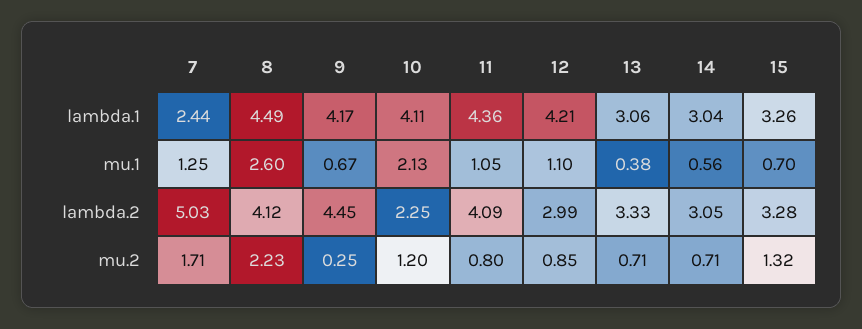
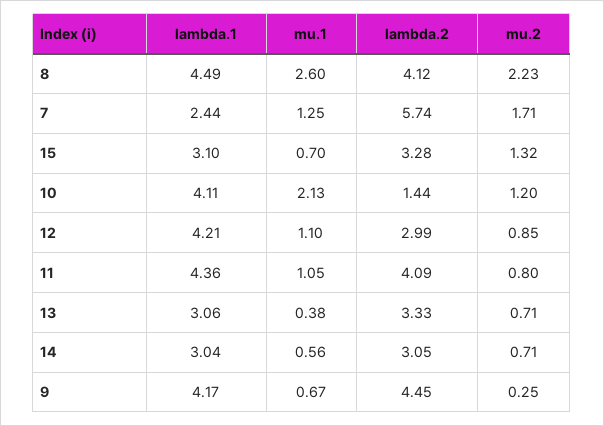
  {
    "7": {
      "lambda.1": 2.44,
      "mu.1": 1.25,
-     "lambda.2": 5.03,
+     "lambda.2": 5.74,
      "mu.2": 1.71
    },
    "8": {
      "lambda.1": 4.49,
      "mu.1": 2.6,
      "lambda.2": 4.12,
      "mu.2": 2.23
    },
    "9": {
      "lambda.1": 4.17,
      "mu.1": 0.67,
      "lambda.2": 4.45,
      "mu.2": 0.25
    },
    "10": {
      "lambda.1": 4.11,
      "mu.1": 2.13,
-     "lambda.2": 2.25,
+     "lambda.2": 1.44,
      "mu.2": 1.2
    },
    "11": {
      "lambda.1": 4.36,
      "mu.1": 1.05,
      "lambda.2": 4.09,
      "mu.2": 0.8
    },
    "12": {
      "lambda.1": 4.21,
      "mu.1": 1.1,
      "lambda.2": 2.99,
      "mu.2": 0.85
    },
    "13": {
      "lambda.1": 3.06,
      "mu.1": 0.38,
      "lambda.2": 3.33,
      "mu.2": 0.71
    },
    "14": {
      "lambda.1": 3.04,
      "mu.1": 0.56,
      "lambda.2": 3.05,
      "mu.2": 0.71
    },
    "15": {
-     "lambda.1": 3.26,
+     "lambda.1": 3.1,
      "mu.1": 0.7,
      "lambda.2": 3.28,
      "mu.2": 1.32
    }
  }

